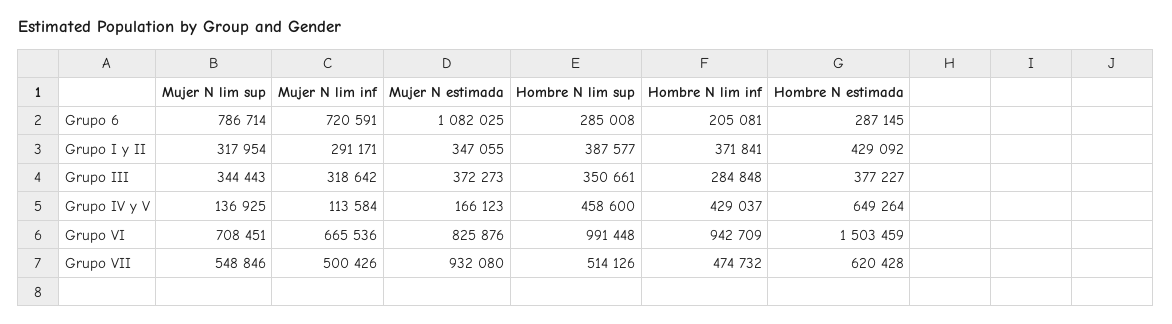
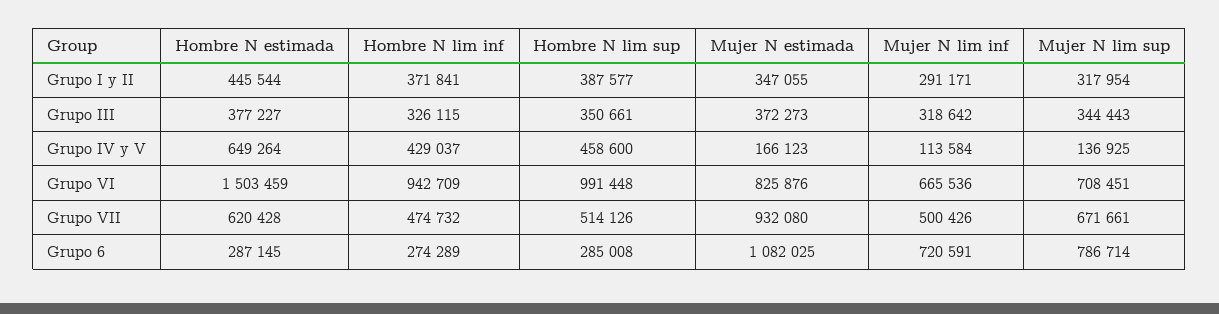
  {
    "Mujer N lim sup": {
      "Grupo 6": 786714,
      "Grupo I y II": 317954,
      "Grupo III": 344443,
      "Grupo IV y V": 136925,
      "Grupo VI": 708451,
-     "Grupo VII": 548846
+     "Grupo VII": 671661
    },
    "Mujer N lim inf": {
      "Grupo 6": 720591,
      "Grupo I y II": 291171,
      "Grupo III": 318642,
      "Grupo IV y V": 113584,
      "Grupo VI": 665536,
      "Grupo VII": 500426
    },
    "Mujer N estimada": {
      "Grupo 6": 1082025,
      "Grupo I y II": 347055,
      "Grupo III": 372273,
      "Grupo IV y V": 166123,
      "Grupo VI": 825876,
      "Grupo VII": 932080
    },
    "Hombre N lim sup": {
      "Grupo 6": 285008,
      "Grupo I y II": 387577,
      "Grupo III": 350661,
      "Grupo IV y V": 458600,
      "Grupo VI": 991448,
      "Grupo VII": 514126
    },
    "Hombre N lim inf": {
-     "Grupo 6": 205081,
+     "Grupo 6": 274289,
      "Grupo I y II": 371841,
-     "Grupo III": 284848,
+     "Grupo III": 326115,
      "Grupo IV y V": 429037,
      "Grupo VI": 942709,
      "Grupo VII": 474732
    },
    "Hombre N estimada": {
      "Grupo 6": 287145,
-     "Grupo I y II": 429092,
+     "Grupo I y II": 445544,
      "Grupo III": 377227,
      "Grupo IV y V": 649264,
      "Grupo VI": 1503459,
      "Grupo VII": 620428
    }
  }

